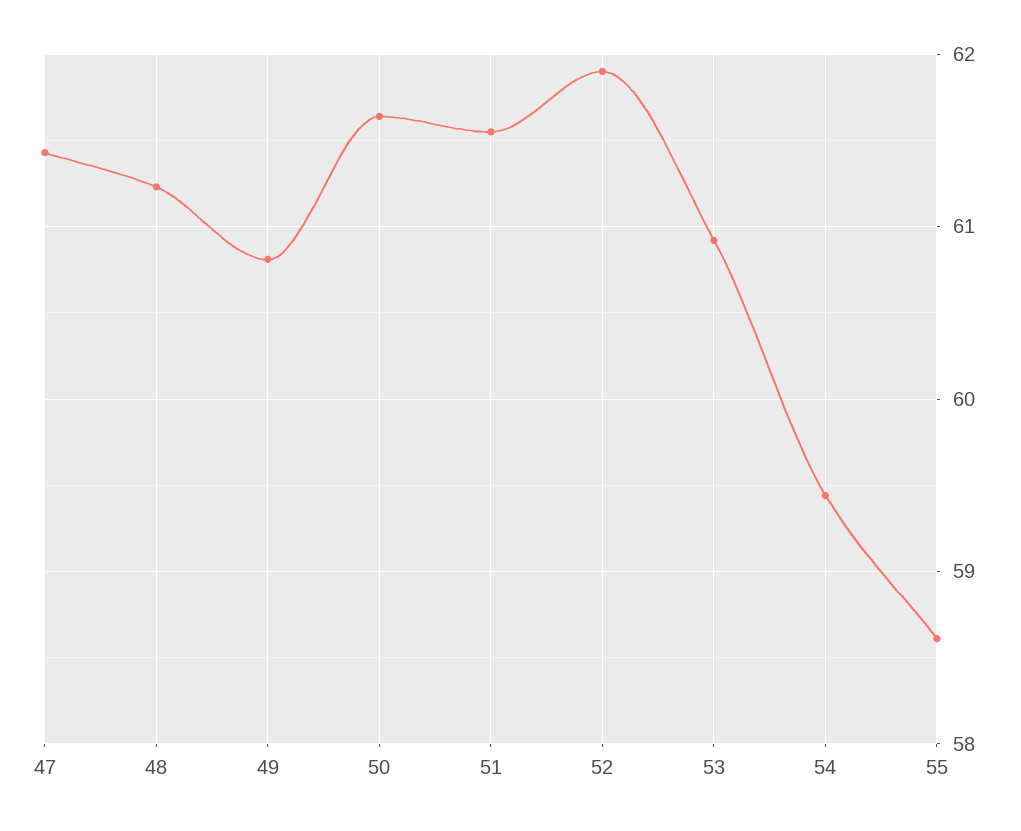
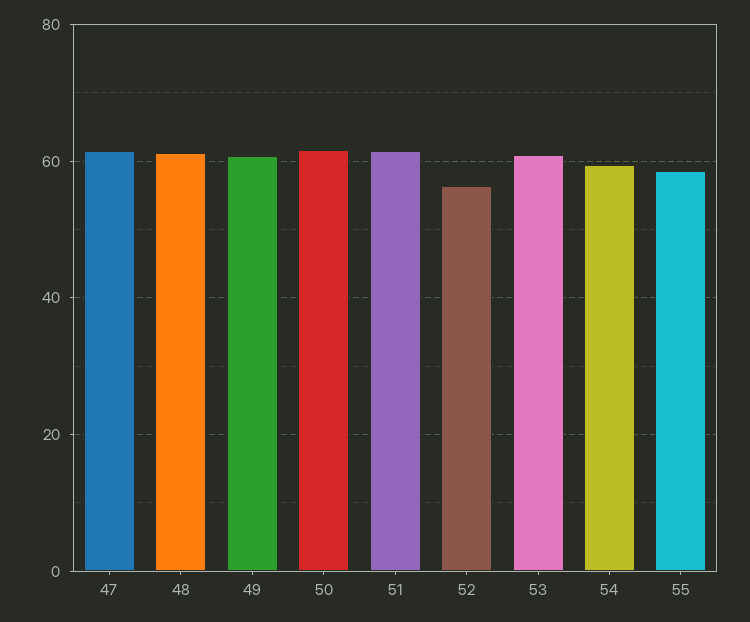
  {
    "47": 61.4,
    "48": 61.2,
    "49": 60.8,
    "50": 61.6,
    "51": 61.6,
-   "52": 61.9,
+   "52": 56,
    "53": 60.9,
    "54": 59.4,
    "55": 58.6
  }

